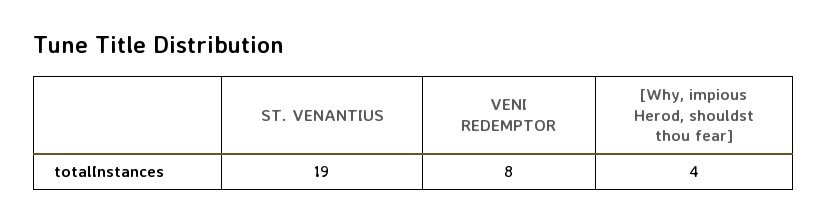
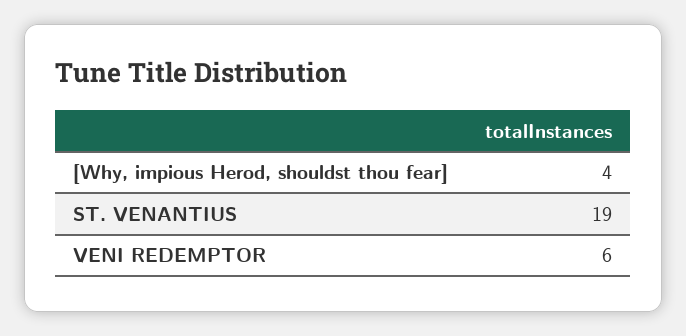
  {
    "ST. VENANTIUS": 19,
-   "VENI REDEMPTOR": 8,
+   "VENI REDEMPTOR": 6,
    "[Why, impious Herod, shouldst thou fear]": 4
  }

